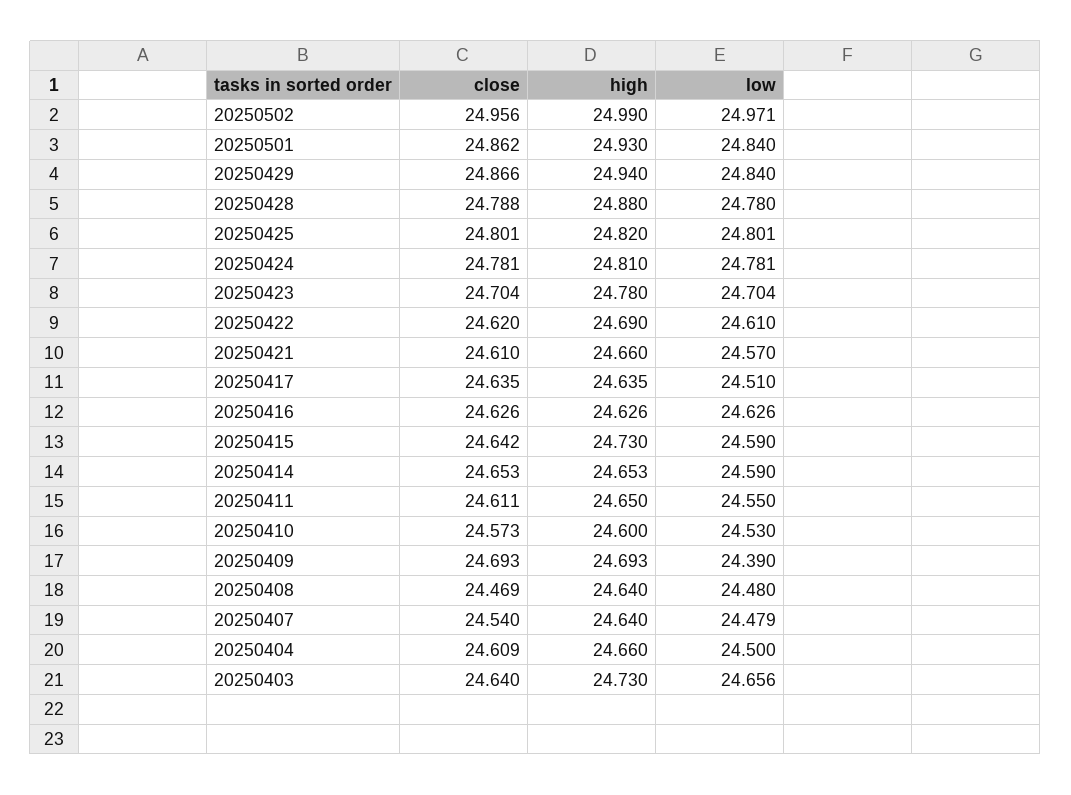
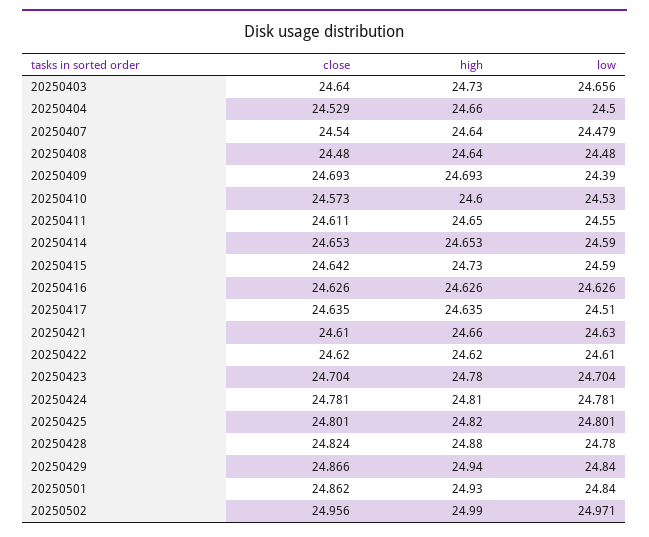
  {
    "close": {
      "20250502": 24.956,
      "20250501": 24.862,
      "20250429": 24.866,
-     "20250428": 24.788,
+     "20250428": 24.824,
      "20250425": 24.801,
      "20250424": 24.781,
      "20250423": 24.704,
      "20250422": 24.62,
      "20250421": 24.61,
      "20250417": 24.635,
      "20250416": 24.626,
      "20250415": 24.642,
      "20250414": 24.653,
      "20250411": 24.611,
      "20250410": 24.573,
      "20250409": 24.693,
-     "20250408": 24.469,
+     "20250408": 24.48,
      "20250407": 24.54,
-     "20250404": 24.609,
+     "20250404": 24.529,
      "20250403": 24.64
    },
    "high": {
      "20250502": 24.99,
      "20250501": 24.93,
      "20250429": 24.94,
      "20250428": 24.88,
      "20250425": 24.82,
      "20250424": 24.81,
      "20250423": 24.78,
-     "20250422": 24.69,
+     "20250422": 24.62,
      "20250421": 24.66,
      "20250417": 24.635,
      "20250416": 24.626,
      "20250415": 24.73,
      "20250414": 24.653,
      "20250411": 24.65,
      "20250410": 24.6,
      "20250409": 24.693,
      "20250408": 24.64,
      "20250407": 24.64,
      "20250404": 24.66,
      "20250403": 24.73
    },
    "low": {
      "20250502": 24.971,
      "20250501": 24.84,
      "20250429": 24.84,
      "20250428": 24.78,
      "20250425": 24.801,
      "20250424": 24.781,
      "20250423": 24.704,
      "20250422": 24.61,
-     "20250421": 24.57,
+     "20250421": 24.63,
      "20250417": 24.51,
      "20250416": 24.626,
      "20250415": 24.59,
      "20250414": 24.59,
      "20250411": 24.55,
      "20250410": 24.53,
      "20250409": 24.39,
      "20250408": 24.48,
      "20250407": 24.479,
      "20250404": 24.5,
      "20250403": 24.656
    }
  }

